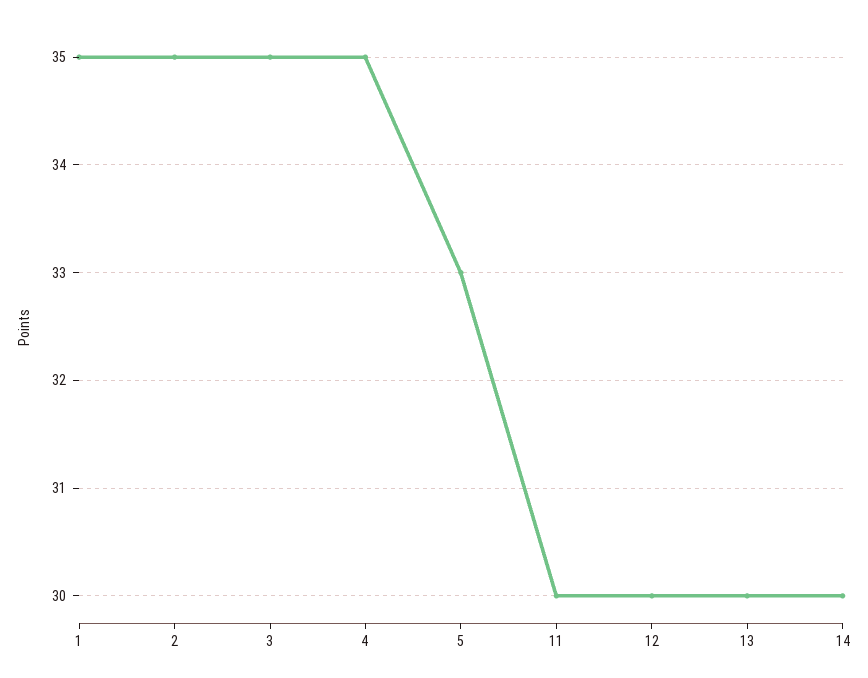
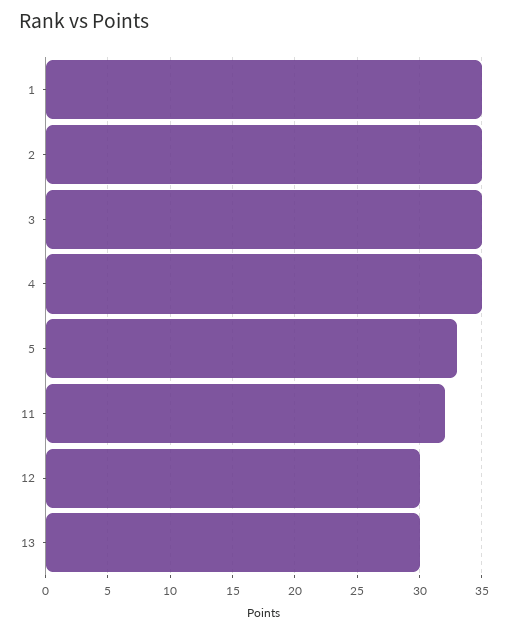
  {
    "1": 35,
    "2": 35,
    "3": 35,
    "4": 35,
    "5": 33,
-   "11": 30,
+   "11": 32,
    "12": 30,
-   "13": 30,
+   "13": 30
-   "14": 30
  }

